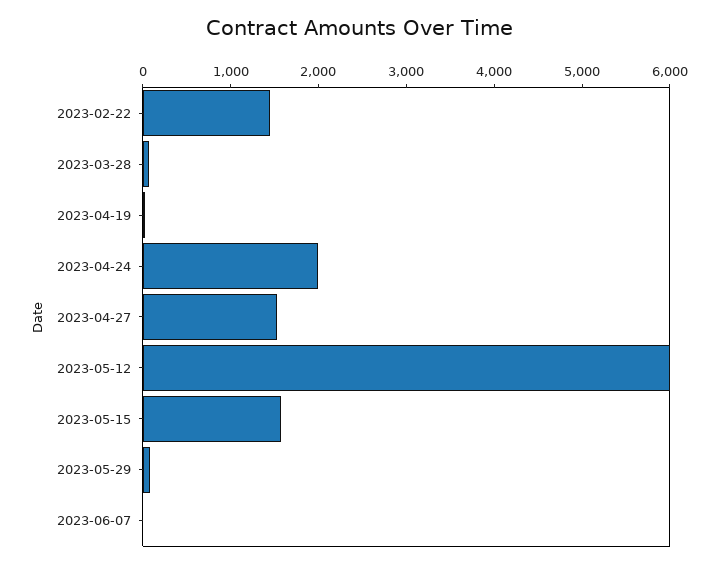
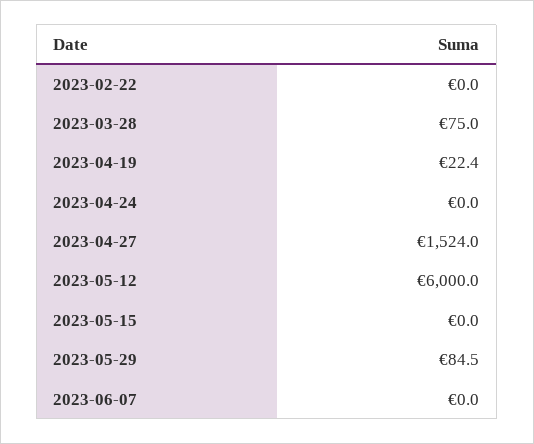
  {
-   "2023-02-22": 1400,
+   "2023-02-22": 0,
    "2023-03-28": 75,
    "2023-04-19": 22.4,
-   "2023-04-24": 2000,
+   "2023-04-24": 0,
    "2023-04-27": 1524,
    "2023-05-12": 6000,
-   "2023-05-15": 1600,
+   "2023-05-15": 0,
    "2023-05-29": 84.5,
    "2023-06-07": 0
  }

